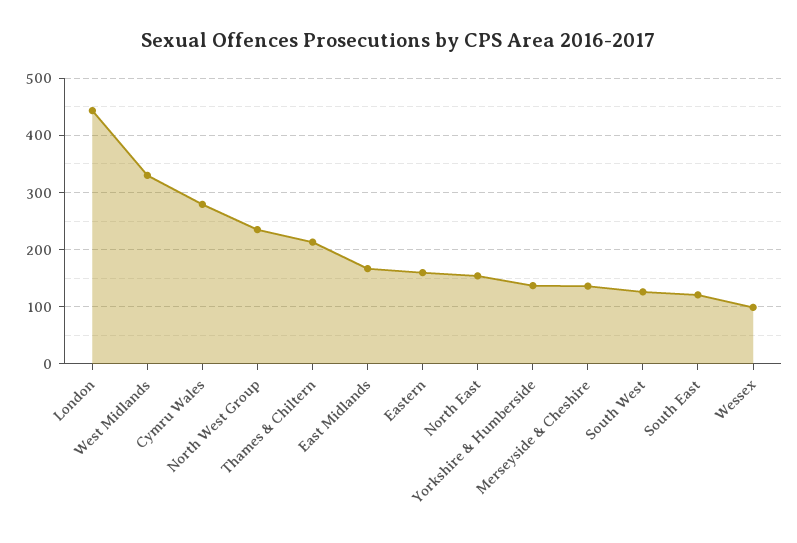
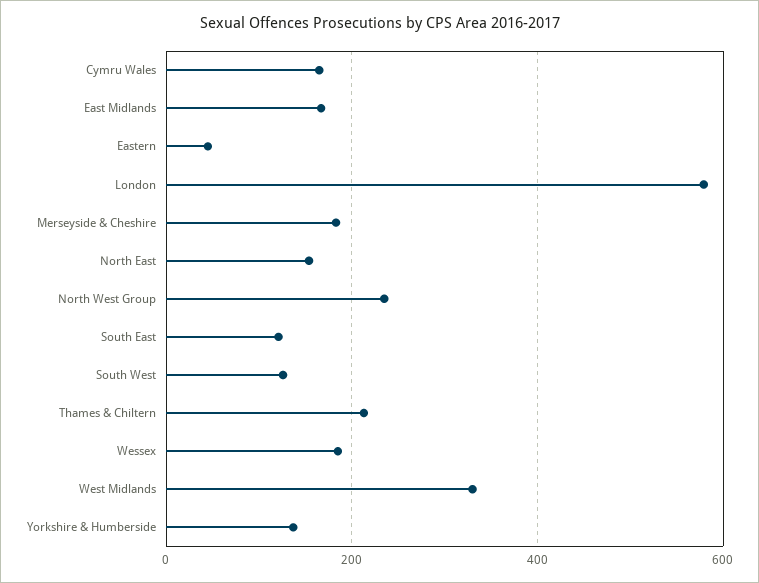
  {
-   "London": 440,
+   "London": 580,
    "West Midlands": 340,
-   "Cymru Wales": 280,
+   "Cymru Wales": 160,
    "North West Group": 240,
    "Thames & Chiltern": 220,
    "East Midlands": 160,
-   "Eastern": 160,
+   "Eastern": 40,
    "North East": 160,
    "Yorkshire & Humberside": 140,
-   "Merseyside & Cheshire": 140,
+   "Merseyside & Cheshire": 180,
    "South West": 120,
    "South East": 120,
-   "Wessex": 100
+   "Wessex": 180
  }

